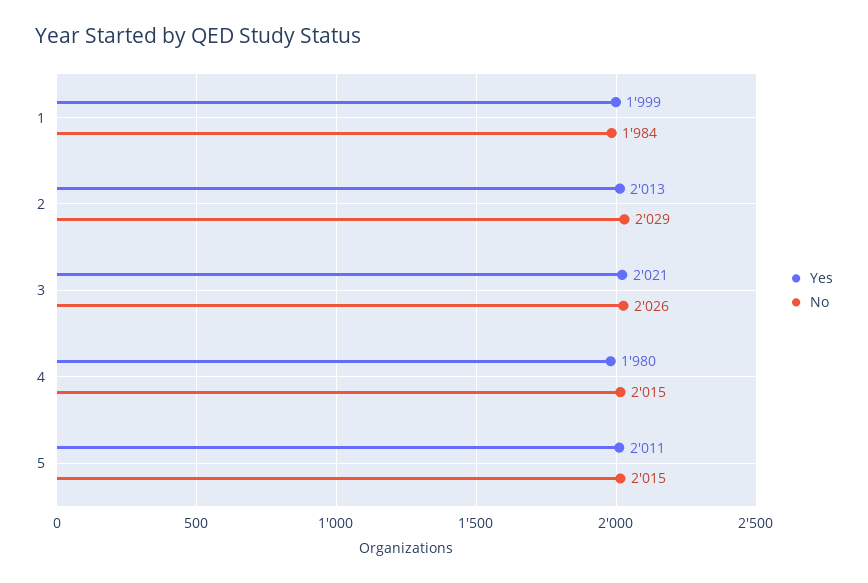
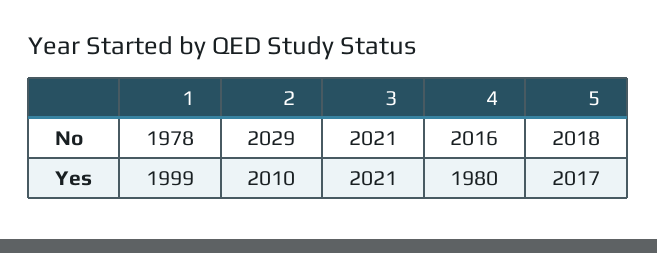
  {
    "Yes": {
      "1": 1999,
-     "2": 2013,
+     "2": 2010,
      "3": 2021,
      "4": 1980,
-     "5": 2011
+     "5": 2017
    },
    "No": {
-     "1": 1984,
+     "1": 1978,
      "2": 2029,
-     "3": 2026,
+     "3": 2021,
-     "4": 2015,
+     "4": 2016,
-     "5": 2015
+     "5": 2018
    }
  }

